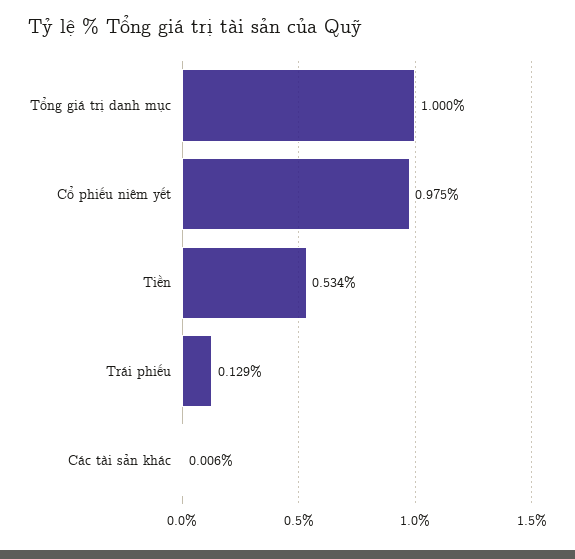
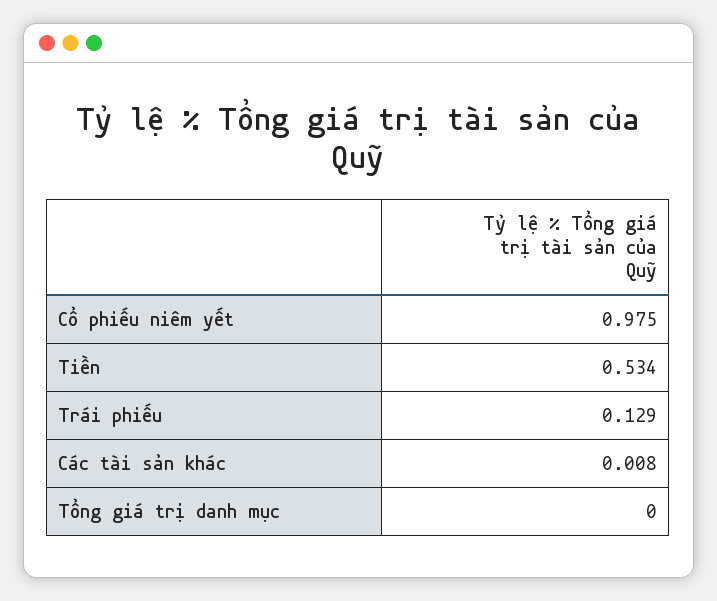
  {
-   "Tổng giá trị danh mục": 1,
+   "Tổng giá trị danh mục": 0,
    "Cổ phiếu niêm yết": 0.975,
    "Tiền": 0.534,
    "Trái phiếu": 0.129,
-   "Các tài sản khác": 0.006
+   "Các tài sản khác": 0.008
  }

